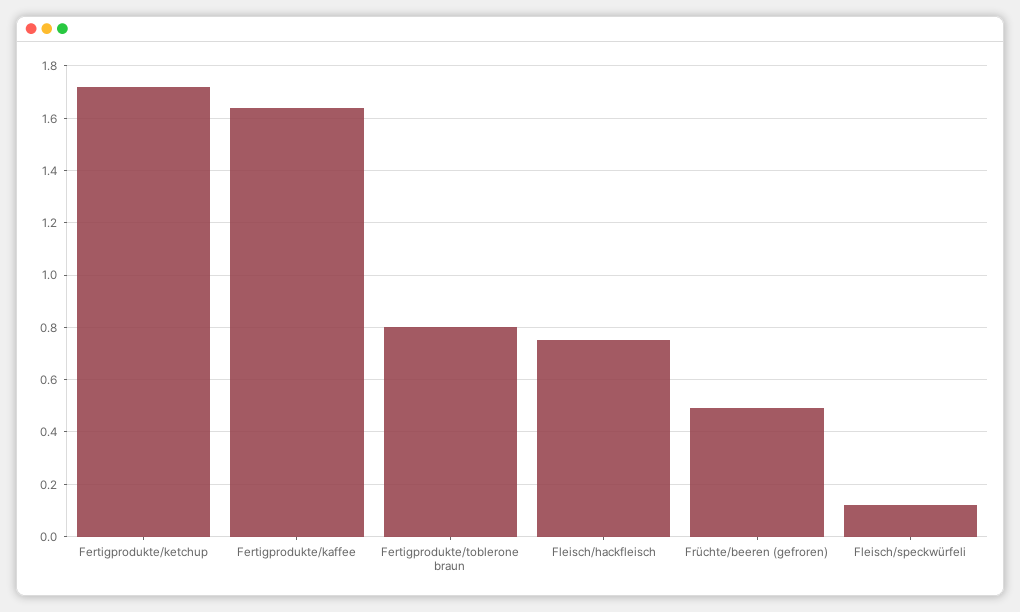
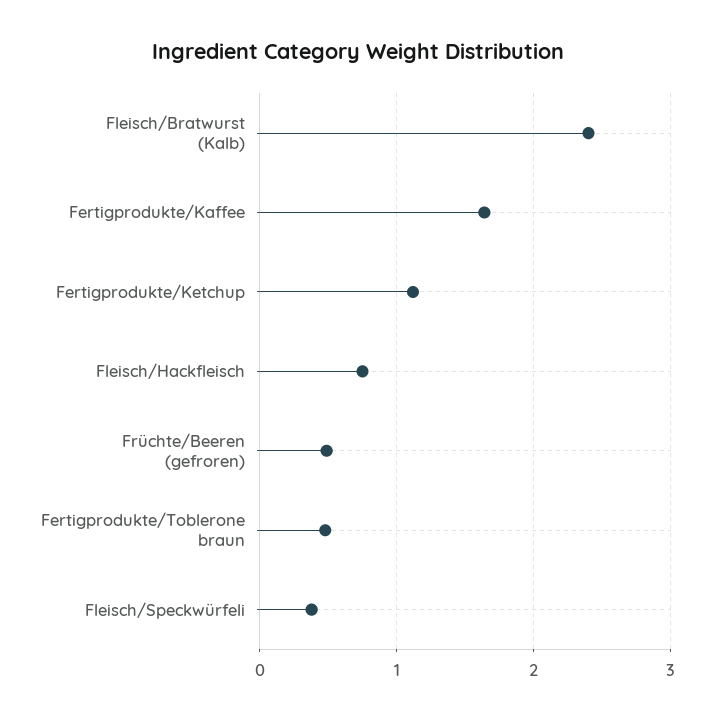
  {
-   "Fertigprodukte/ketchup": 1.725,
+   "Fertigprodukte/ketchup": 1.1,
    "Fertigprodukte/kaffee": 1.65,
-   "Fertigprodukte/toblerone braun": 0.8,
+   "Fertigprodukte/toblerone braun": 0.5,
    "Fleisch/hackfleisch": 0.75,
    "Früchte/beeren (gefroren)": 0.5,
-   "Fleisch/speckwürfeli": 0.125
+   "Fleisch/speckwürfeli": 0.4,
+   "Fleisch/Bratwurst (Kalb)": 2.4
  }

